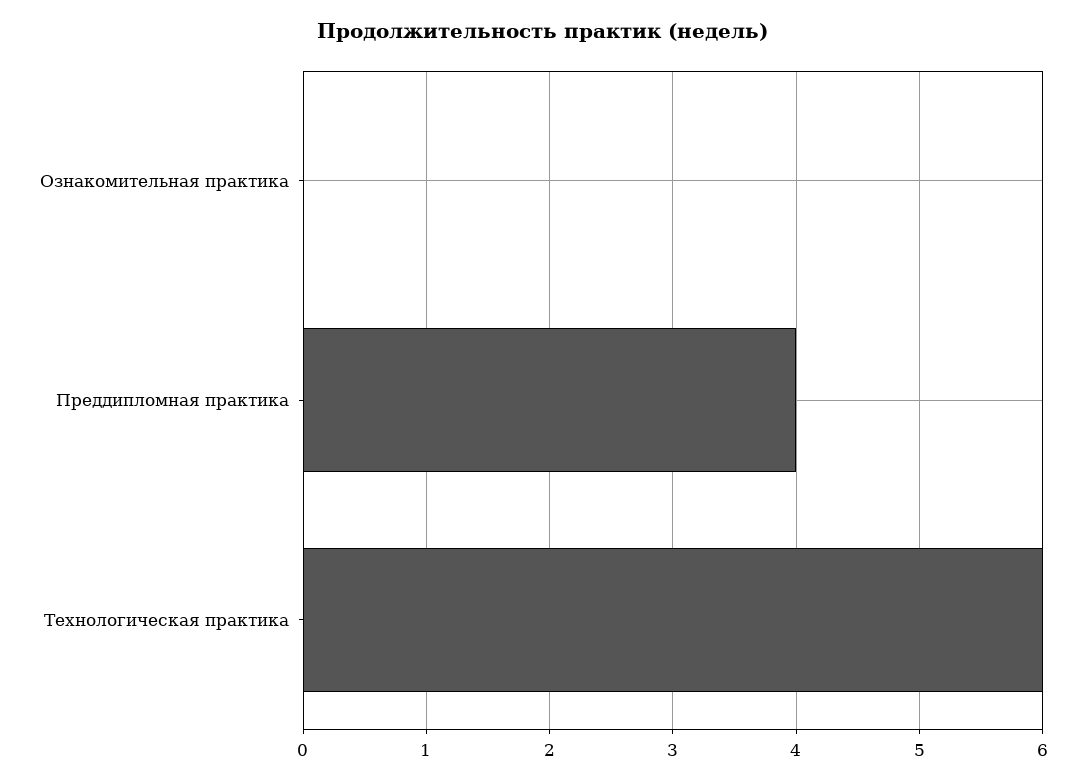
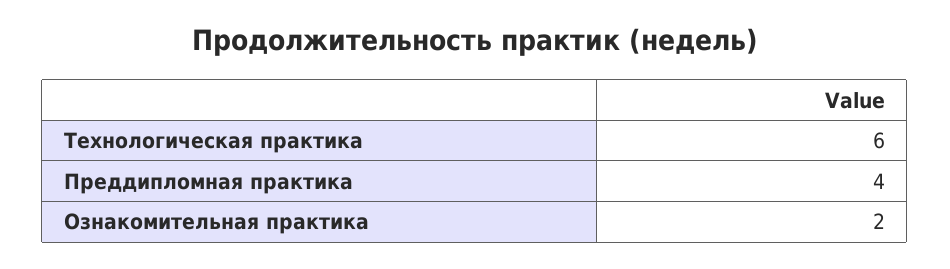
  {
-   "Ознакомительная практика": 0,
+   "Ознакомительная практика": 2,
    "Преддипломная практика": 4,
    "Технологическая практика": 6
  }

